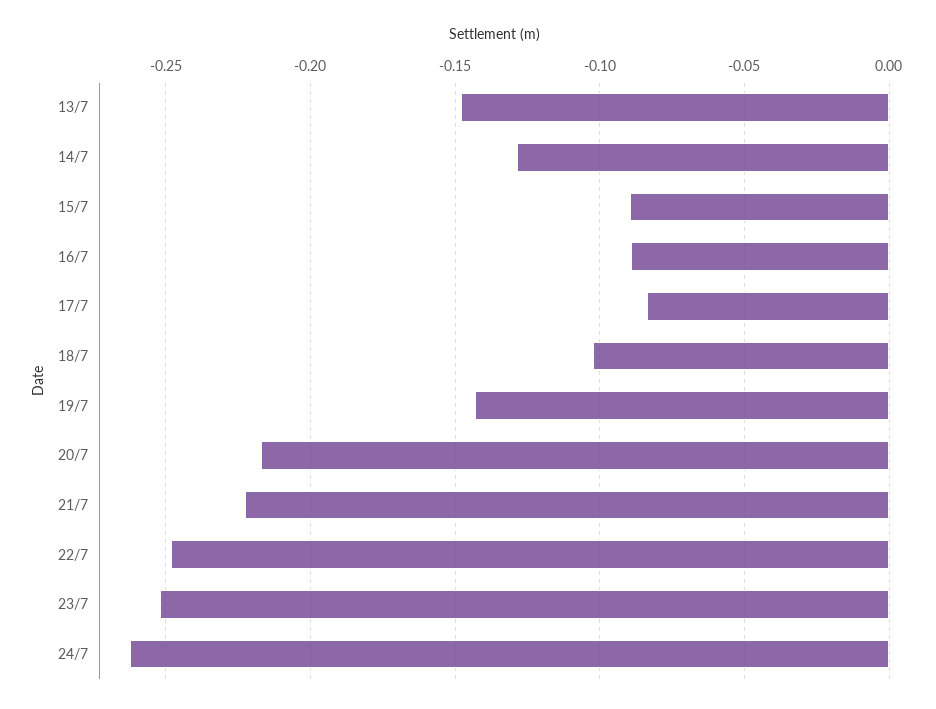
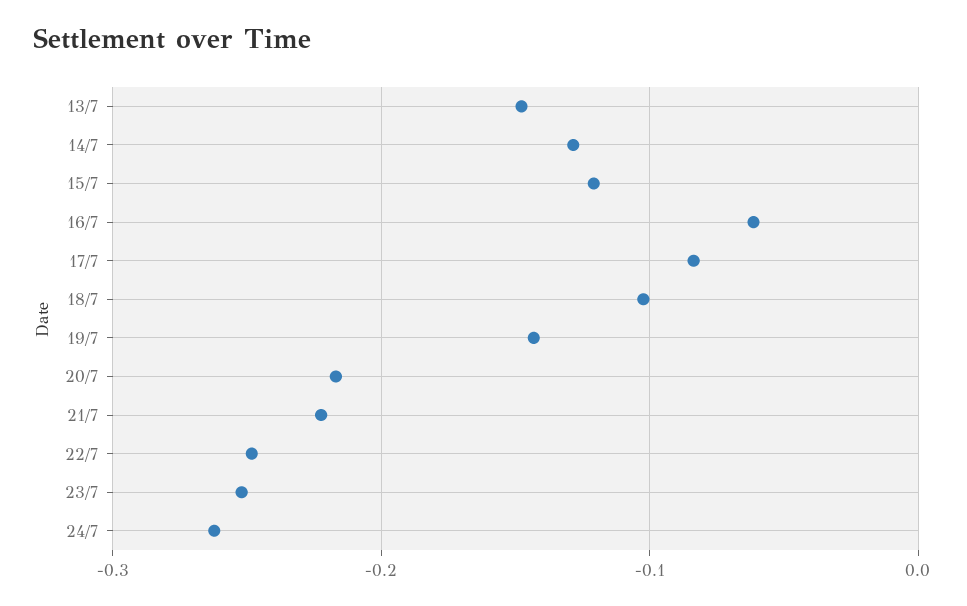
  {
    "13/7": -0.15,
    "14/7": -0.13,
-   "15/7": -0.09,
+   "15/7": -0.12,
-   "16/7": -0.09,
+   "16/7": -0.06,
    "17/7": -0.085,
    "18/7": -0.1,
    "19/7": -0.145,
    "20/7": -0.215,
    "21/7": -0.22,
    "22/7": -0.25,
    "23/7": -0.25,
    "24/7": -0.26
  }

